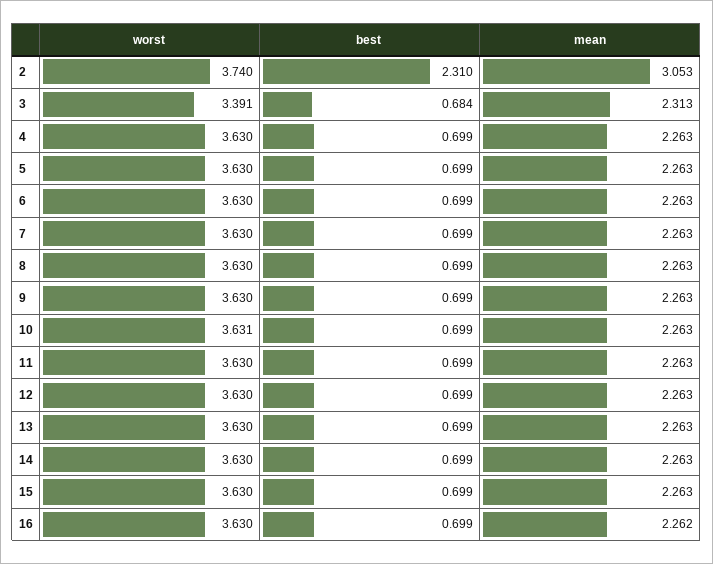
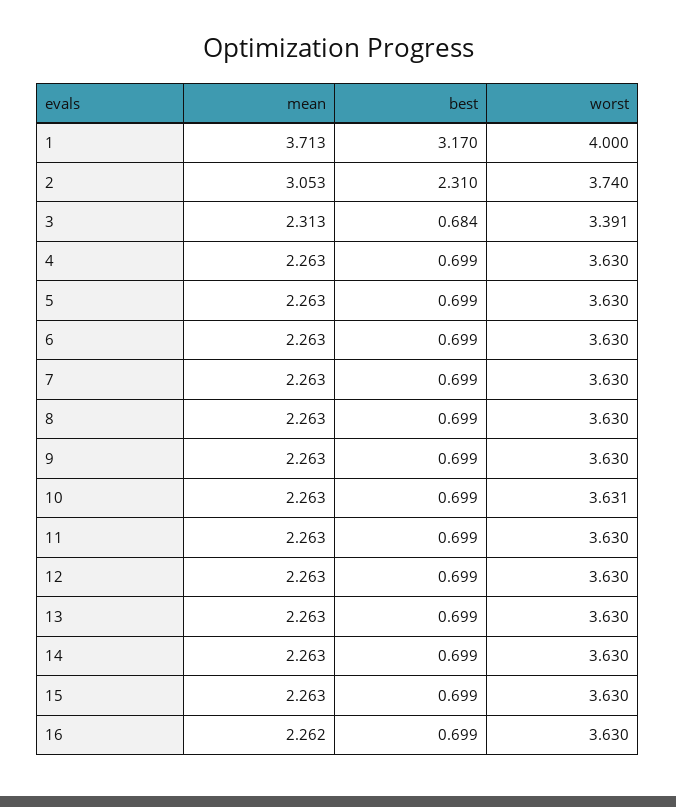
  {
    "worst": {
      "2": 3.74,
      "3": 3.391,
      "4": 3.63,
      "5": 3.63,
      "6": 3.63,
      "7": 3.63,
      "8": 3.63,
      "9": 3.63,
      "10": 3.631,
      "11": 3.63,
      "12": 3.63,
      "13": 3.63,
      "14": 3.63,
      "15": 3.63,
-     "16": 3.63
+     "16": 3.63,
+     "1": 4
    },
    "best": {
      "2": 2.31,
      "3": 0.684,
      "4": 0.699,
      "5": 0.699,
      "6": 0.699,
      "7": 0.699,
      "8": 0.699,
      "9": 0.699,
      "10": 0.699,
      "11": 0.699,
      "12": 0.699,
      "13": 0.699,
      "14": 0.699,
      "15": 0.699,
-     "16": 0.699
+     "16": 0.699,
+     "1": 3.17
    },
    "mean": {
      "2": 3.053,
      "3": 2.313,
      "4": 2.263,
      "5": 2.263,
      "6": 2.263,
      "7": 2.263,
      "8": 2.263,
      "9": 2.263,
      "10": 2.263,
      "11": 2.263,
      "12": 2.263,
      "13": 2.263,
      "14": 2.263,
      "15": 2.263,
-     "16": 2.262
+     "16": 2.262,
+     "1": 3.713
    }
  }

